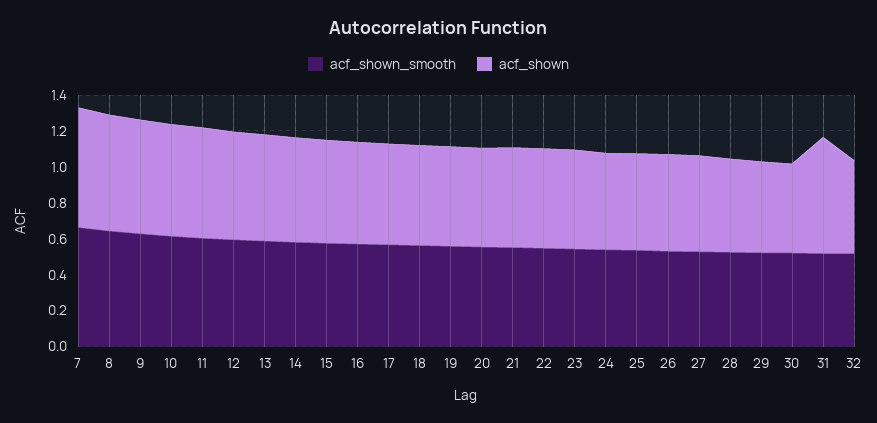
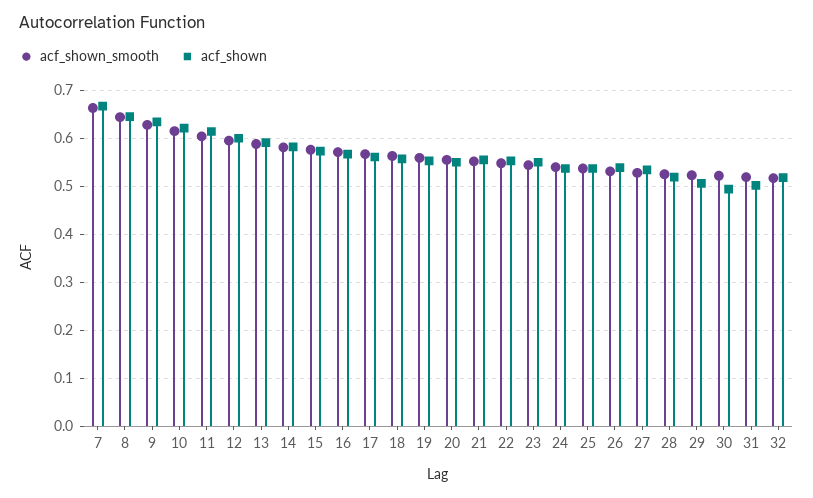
  {
    "acf_shown_smooth": {
      "7": 0.66,
      "8": 0.64,
      "9": 0.62,
      "10": 0.62,
      "11": 0.6,
      "12": 0.6,
      "13": 0.58,
      "14": 0.58,
      "15": 0.58,
      "16": 0.58,
      "17": 0.56,
      "18": 0.56,
      "19": 0.56,
      "20": 0.56,
      "21": 0.56,
      "22": 0.54,
      "23": 0.54,
      "24": 0.54,
      "25": 0.54,
      "26": 0.54,
      "27": 0.52,
      "28": 0.52,
      "29": 0.52,
      "30": 0.52,
      "31": 0.52,
      "32": 0.52
    },
    "acf_shown": {
      "7": 0.66,
      "8": 0.64,
      "9": 0.64,
      "10": 0.62,
      "11": 0.62,
      "12": 0.6,
      "13": 0.6,
      "14": 0.58,
      "15": 0.58,
      "16": 0.56,
      "17": 0.56,
      "18": 0.56,
      "19": 0.56,
      "20": 0.56,
      "21": 0.56,
      "22": 0.56,
      "23": 0.56,
      "24": 0.54,
      "25": 0.54,
      "26": 0.54,
      "27": 0.54,
      "28": 0.52,
      "29": 0.5,
      "30": 0.5,
-     "31": 0.65,
+     "31": 0.5,
      "32": 0.52
    }
  }

